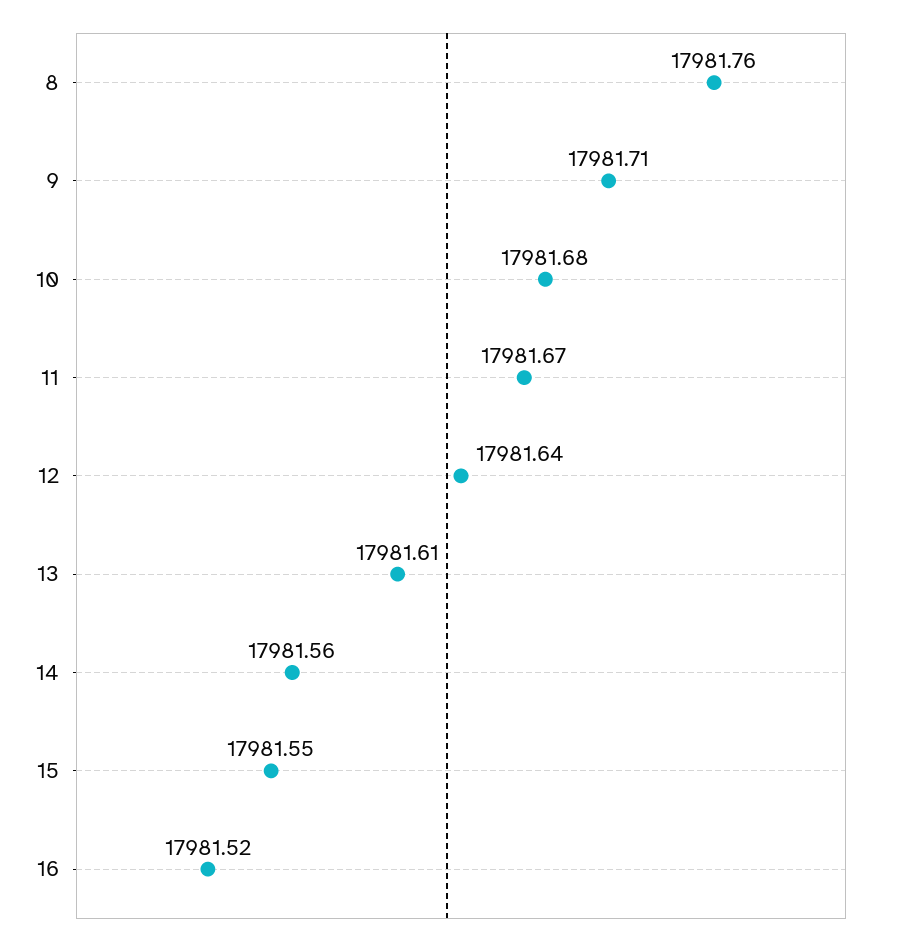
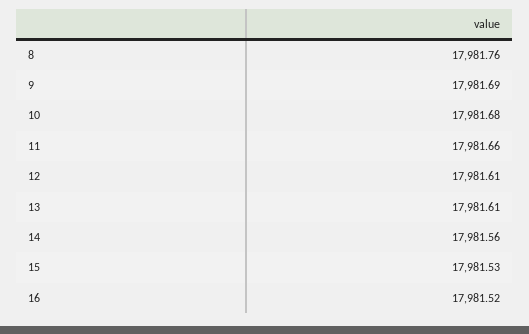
  {
    "8": 17981.76,
-   "9": 17981.71,
+   "9": 17981.69,
    "10": 17981.68,
-   "11": 17981.67,
+   "11": 17981.66,
-   "12": 17981.64,
+   "12": 17981.61,
    "13": 17981.61,
    "14": 17981.56,
-   "15": 17981.55,
+   "15": 17981.53,
    "16": 17981.52
  }

